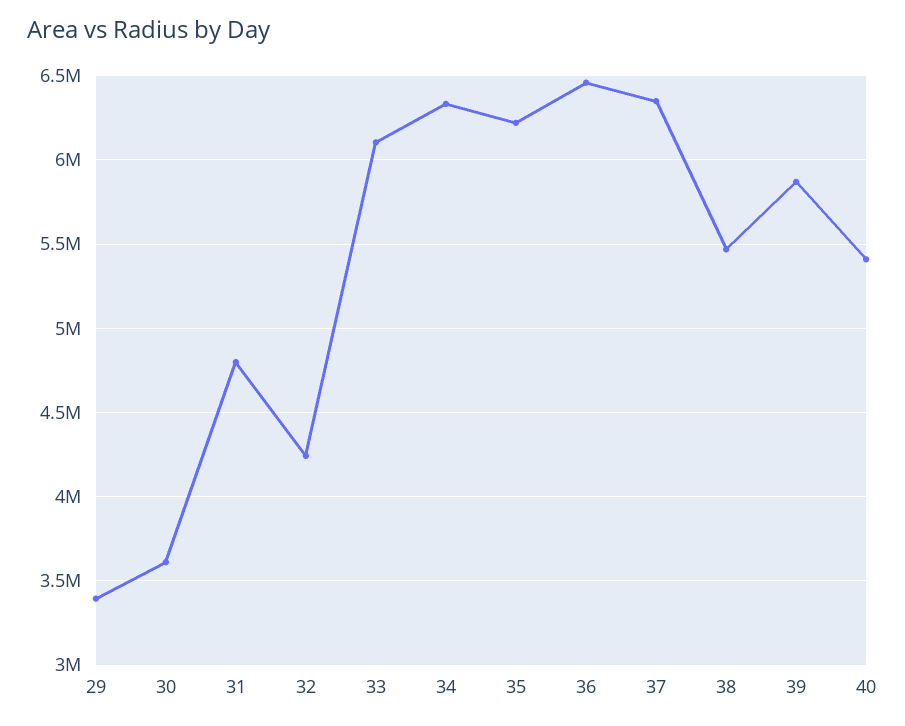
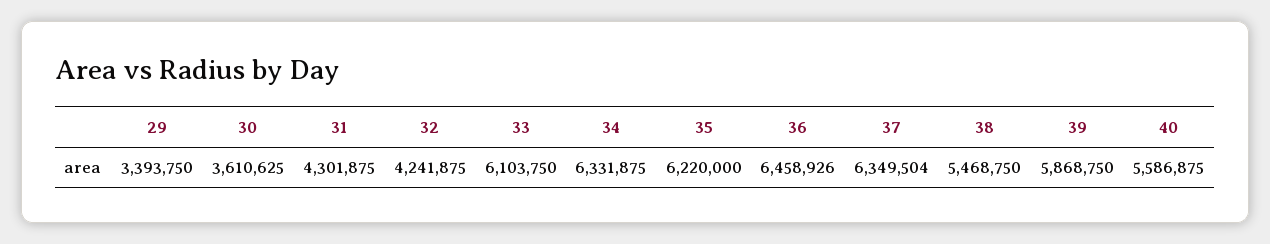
  {
    "29": 3393750,
    "30": 3610625,
-   "31": 4800000,
+   "31": 4301875,
    "32": 4241875,
    "33": 6103750,
    "34": 6331875,
    "35": 6220000,
    "36": 6458926,
    "37": 6349504,
    "38": 5468750,
    "39": 5868750,
-   "40": 5400000
+   "40": 5586875
  }

